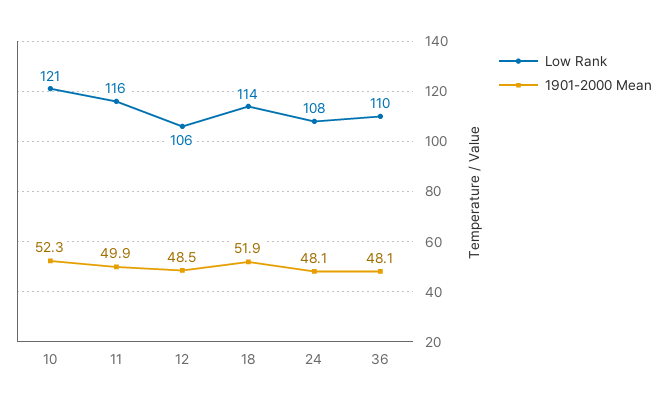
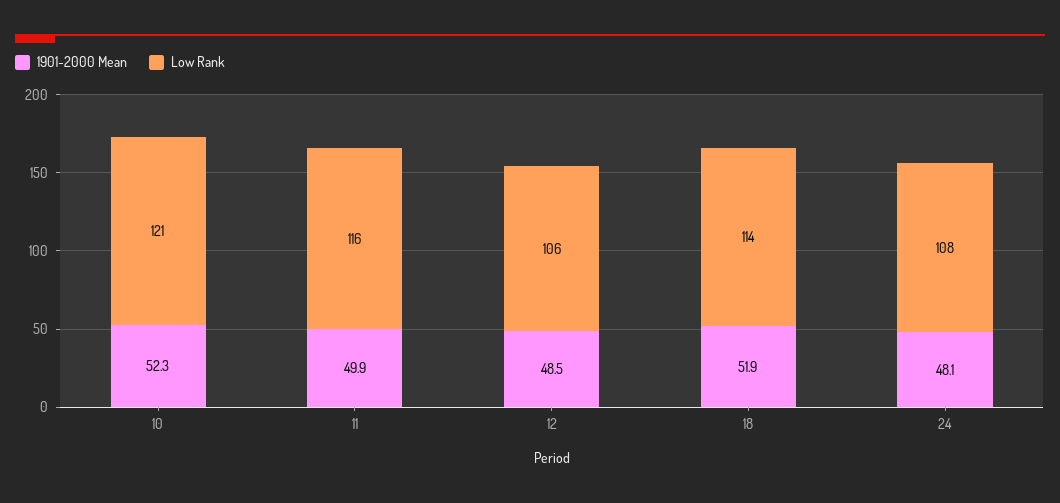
  {
    "Low Rank": {
      "10": 121,
      "11": 116,
      "12": 106,
      "18": 114,
-     "24": 108,
+     "24": 108
-     "36": 110
    },
    "1901-2000 Mean": {
      "10": 52.3,
      "11": 49.9,
      "12": 48.5,
      "18": 51.9,
-     "24": 48.1,
+     "24": 48.1
-     "36": 48.1
    }
  }

